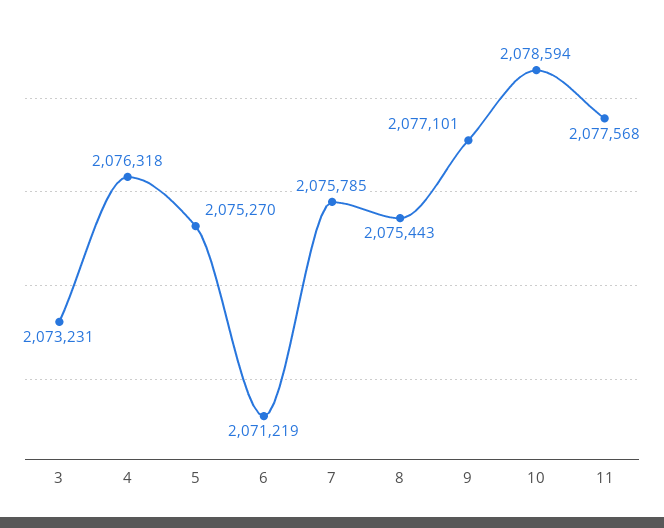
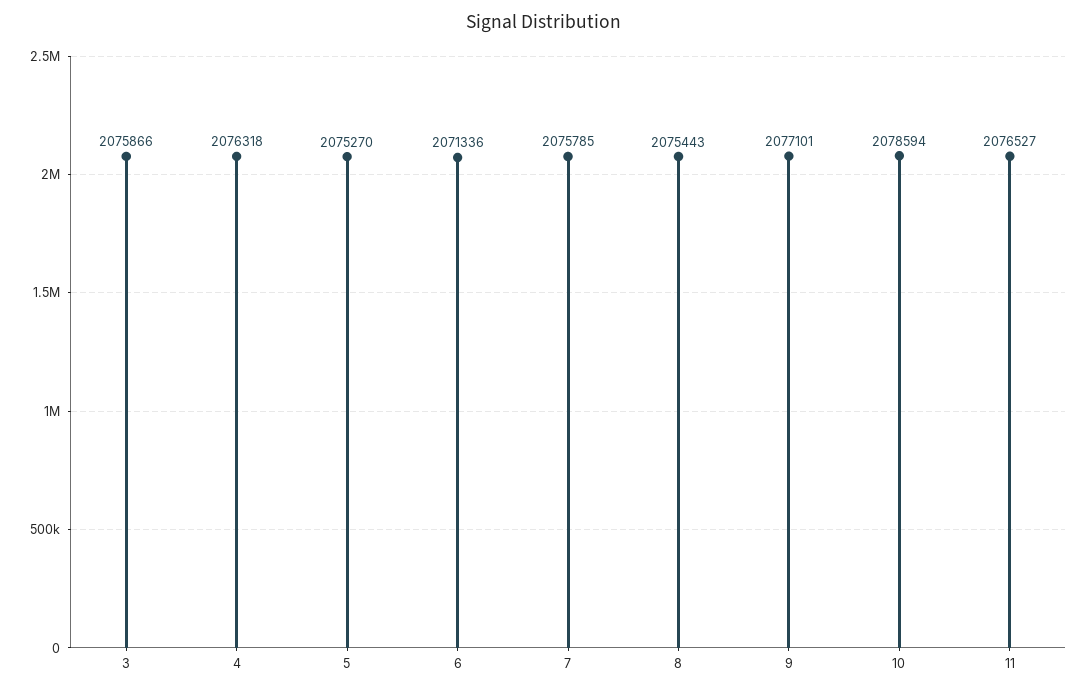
  {
-   "3": 2073231,
+   "3": 2075866,
    "4": 2076318,
    "5": 2075270,
-   "6": 2071219,
+   "6": 2071336,
    "7": 2075785,
    "8": 2075443,
    "9": 2077101,
    "10": 2078594,
-   "11": 2077568
+   "11": 2076527
  }

